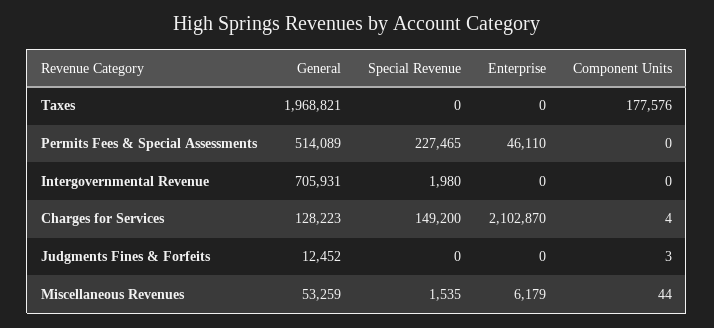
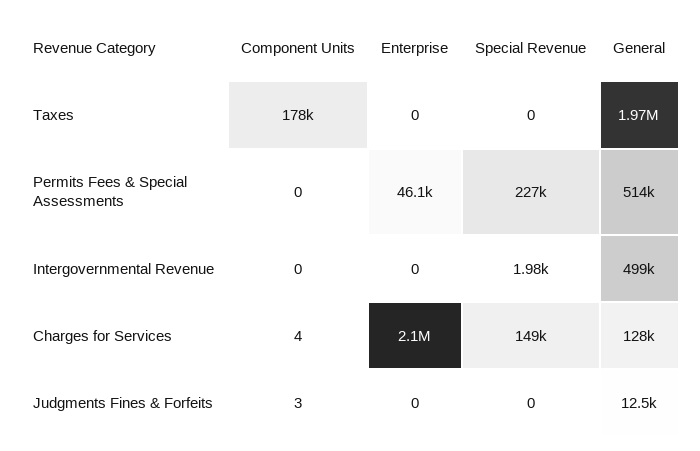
  {
    "General": {
      "Taxes": 1968821,
      "Permits Fees & Special Assessments": 514089,
-     "Intergovernmental Revenue": 705931,
+     "Intergovernmental Revenue": 499000,
      "Charges for Services": 128223,
-     "Judgments Fines & Forfeits": 12452,
+     "Judgments Fines & Forfeits": 12452
-     "Miscellaneous Revenues": 53259
    },
    "Special Revenue": {
      "Taxes": 0,
      "Permits Fees & Special Assessments": 227465,
      "Intergovernmental Revenue": 1980,
      "Charges for Services": 149200,
-     "Judgments Fines & Forfeits": 0,
+     "Judgments Fines & Forfeits": 0
-     "Miscellaneous Revenues": 1535
    },
    "Enterprise": {
      "Taxes": 0,
      "Permits Fees & Special Assessments": 46110,
      "Intergovernmental Revenue": 0,
      "Charges for Services": 2102870,
-     "Judgments Fines & Forfeits": 0,
+     "Judgments Fines & Forfeits": 0
-     "Miscellaneous Revenues": 6179
    },
    "Component Units": {
      "Taxes": 177576,
      "Permits Fees & Special Assessments": 0,
      "Intergovernmental Revenue": 0,
      "Charges for Services": 4,
-     "Judgments Fines & Forfeits": 3,
+     "Judgments Fines & Forfeits": 3
-     "Miscellaneous Revenues": 44
    }
  }

